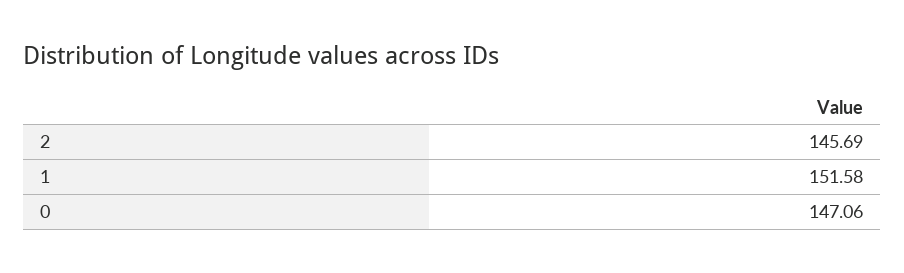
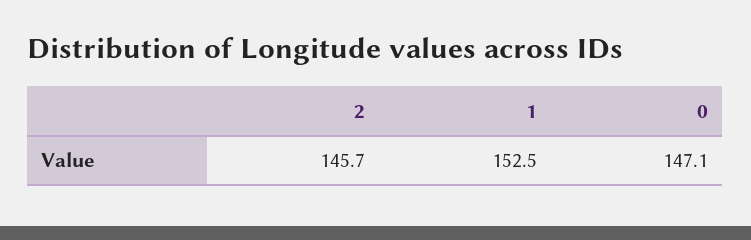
  {
    "2": 145.69,
-   "1": 151.58,
+   "1": 152.5,
    "0": 147.06
  }

